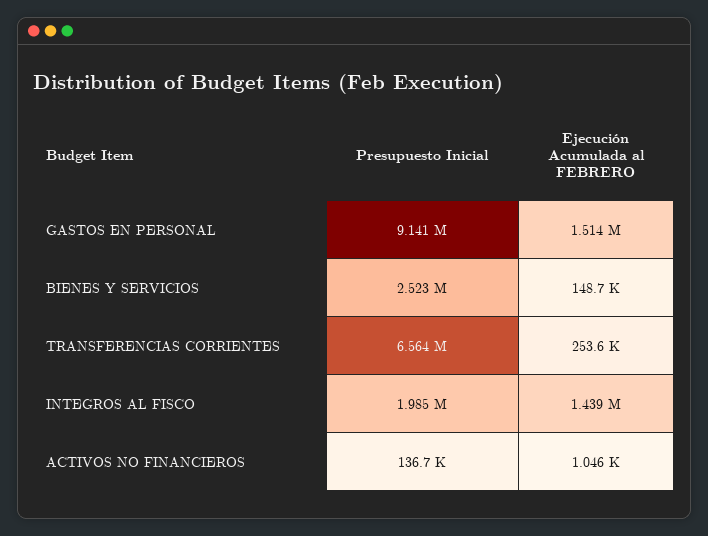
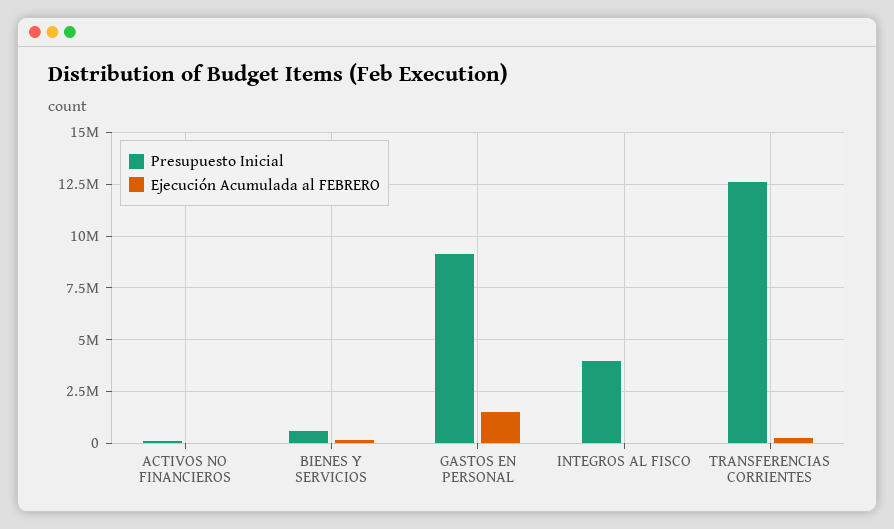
  {
    "Presupuesto Inicial": {
      "GASTOS EN PERSONAL": 9141000,
-     "BIENES Y SERVICIOS": 2523000,
+     "BIENES Y SERVICIOS": 500000,
-     "TRANSFERENCIAS CORRIENTES": 6564000,
+     "TRANSFERENCIAS CORRIENTES": 12500000,
-     "INTEGROS AL FISCO": 1985000,
+     "INTEGROS AL FISCO": 4000000,
      "ACTIVOS NO FINANCIEROS": 136700
    },
    "Ejecución Acumulada al FEBRERO": {
      "GASTOS EN PERSONAL": 1514000,
      "BIENES Y SERVICIOS": 148700,
      "TRANSFERENCIAS CORRIENTES": 253600,
-     "INTEGROS AL FISCO": 1439000,
+     "INTEGROS AL FISCO": 0,
      "ACTIVOS NO FINANCIEROS": 1046
    }
  }

